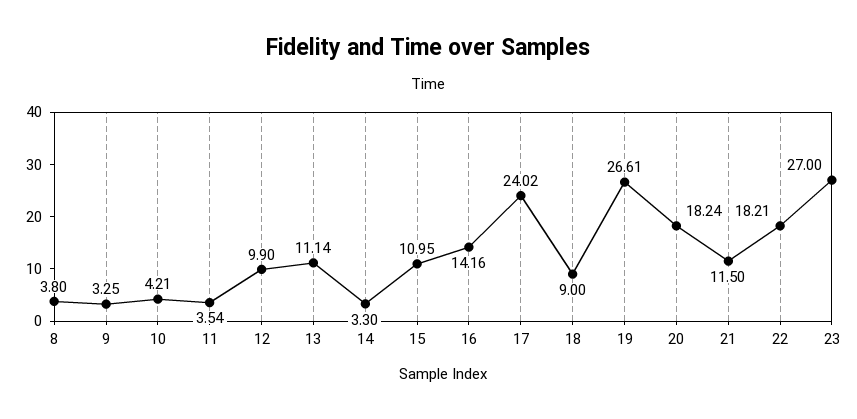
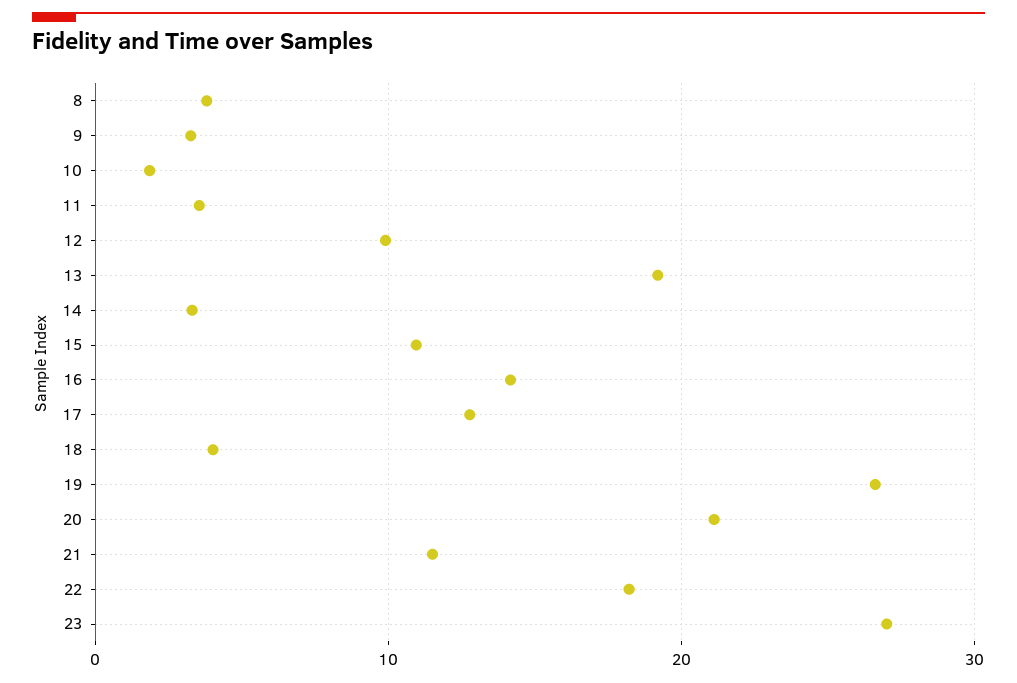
  {
    "8": 3.8,
    "9": 3.25,
-   "10": 4.21,
+   "10": 2,
    "11": 3.54,
    "12": 9.9,
-   "13": 11.14,
+   "13": 19,
    "14": 3.3,
    "15": 10.95,
    "16": 14.16,
-   "17": 24.02,
+   "17": 13,
-   "18": 9,
+   "18": 4,
    "19": 26.61,
-   "20": 18.24,
+   "20": 21,
    "21": 11.5,
    "22": 18.21,
    "23": 27
  }

